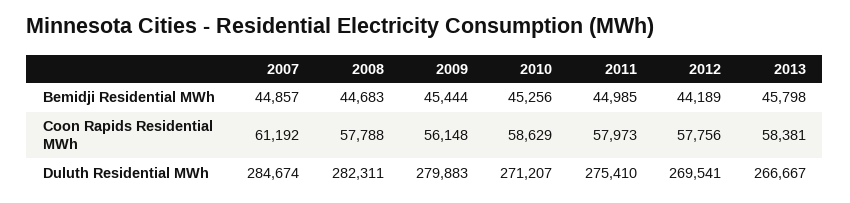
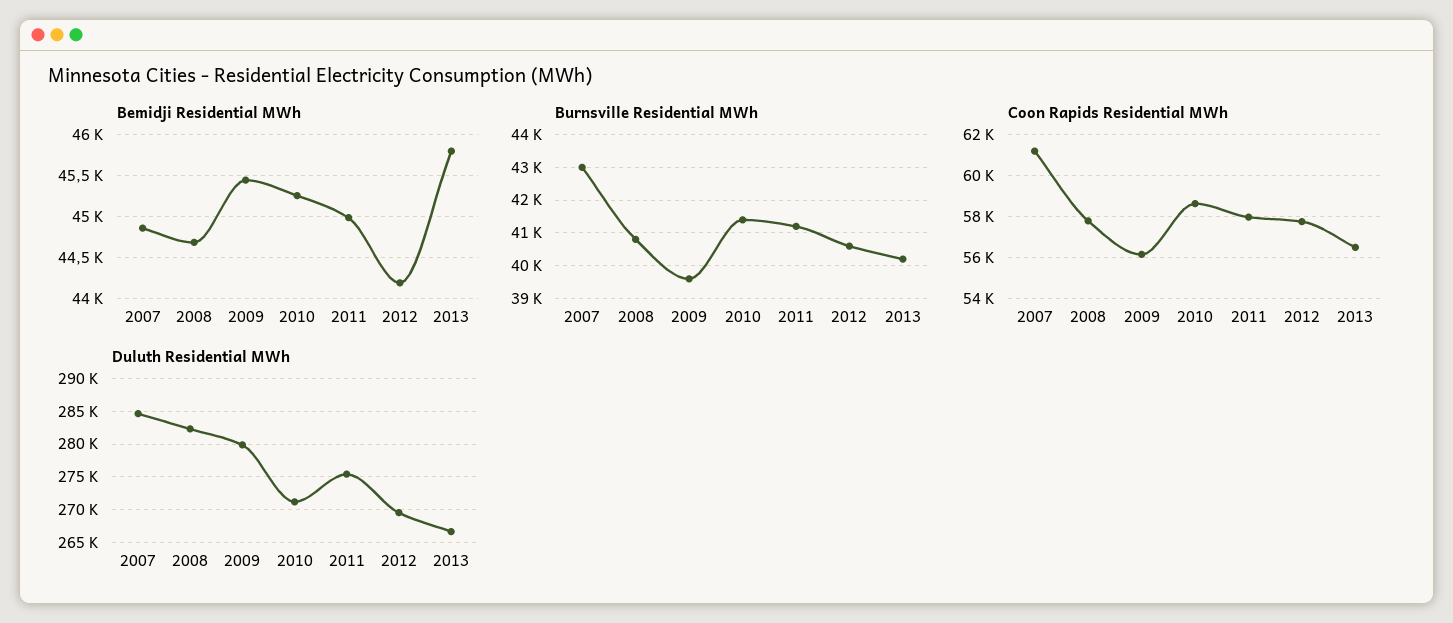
  {
    "Bemidji Residential MWh": {
      "2007": 44857,
      "2008": 44683,
      "2009": 45444,
      "2010": 45256,
      "2011": 44985,
      "2012": 44189,
      "2013": 45798
    },
    "Coon Rapids Residential MWh": {
      "2007": 61192,
      "2008": 57788,
      "2009": 56148,
      "2010": 58629,
      "2011": 57973,
      "2012": 57756,
-     "2013": 58381
+     "2013": 56500
    },
    "Duluth Residential MWh": {
      "2007": 284674,
      "2008": 282311,
      "2009": 279883,
      "2010": 271207,
      "2011": 275410,
      "2012": 269541,
      "2013": 266667
-   }
+   },
+   "Burnsville Residential MWh": {
+     "2007": 43000,
+     "2008": 40800,
+     "2009": 39600,
+     "2010": 41400,
+     "2011": 41200,
+     "2012": 40600,
+     "2013": 40200
+   }
  }

